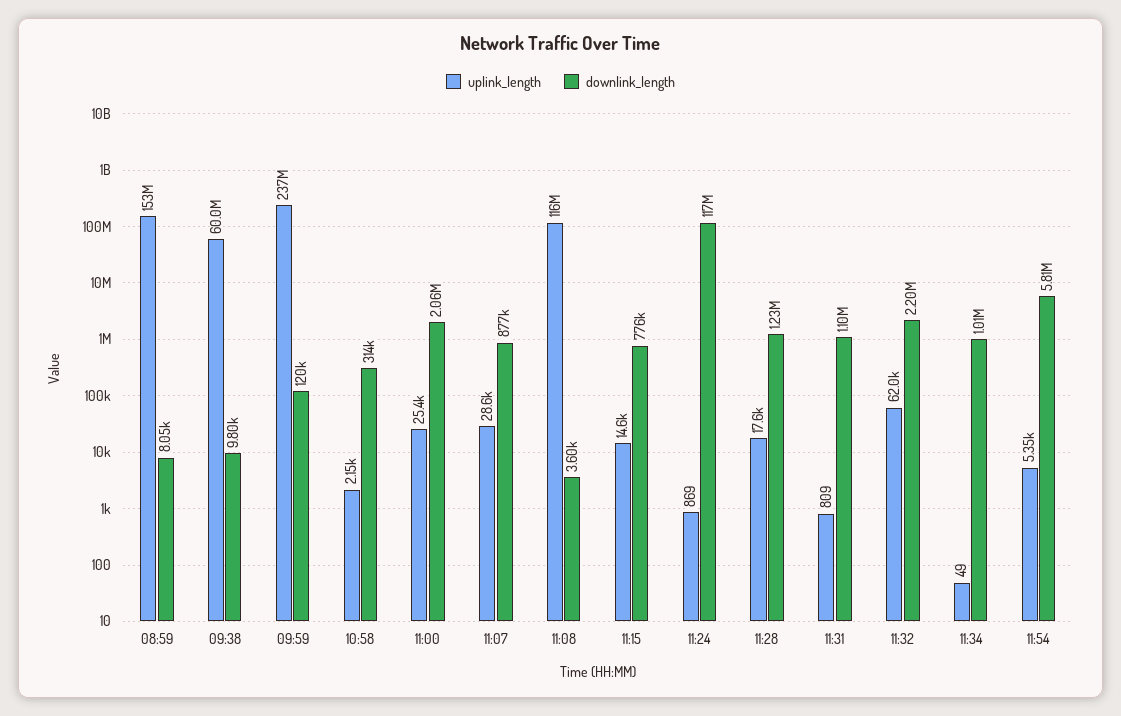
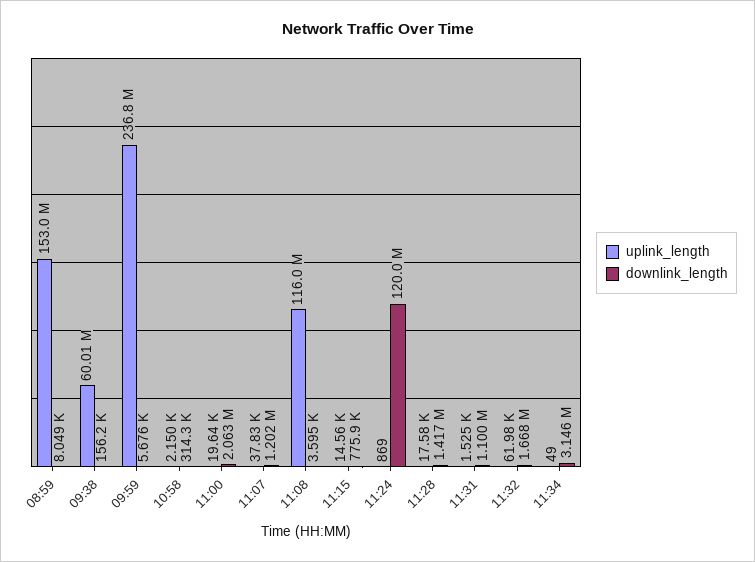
  {
    "uplink_length": {
      "08:59": 153000000,
      "09:38": 60010000,
      "09:59": 236800000,
      "10:58": 2150,
-     "11:00": 25400,
+     "11:00": 19640,
-     "11:07": 28600,
+     "11:07": 37830,
      "11:08": 116000000,
      "11:15": 14560,
      "11:24": 869,
      "11:28": 17580,
-     "11:31": 809,
+     "11:31": 1525,
      "11:32": 61980,
-     "11:34": 49,
+     "11:34": 49
-     "11:54": 5350
    },
    "downlink_length": {
      "08:59": 8049,
-     "09:38": 9800,
+     "09:38": 156200,
-     "09:59": 120000,
+     "09:59": 5676,
      "10:58": 314300,
      "11:00": 2063000,
-     "11:07": 877000,
+     "11:07": 1202000,
      "11:08": 3595,
      "11:15": 775900,
-     "11:24": 117000000,
+     "11:24": 120000000,
-     "11:28": 1230000,
+     "11:28": 1417000,
      "11:31": 1100000,
-     "11:32": 2200000,
+     "11:32": 1668000,
-     "11:34": 1010000,
+     "11:34": 3146000
-     "11:54": 5810000
    }
  }

